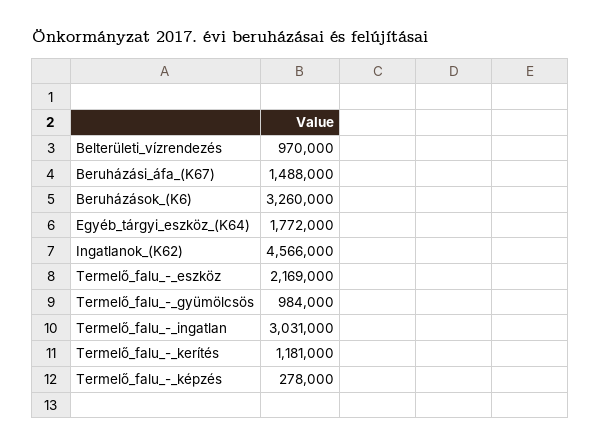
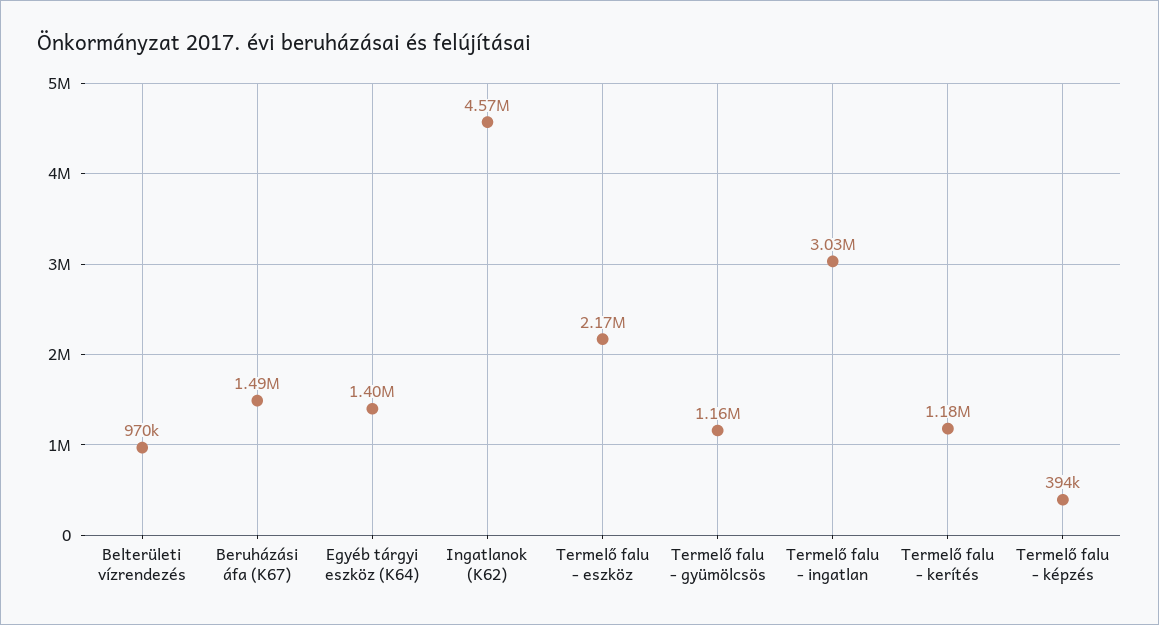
  {
    "Belterületi_vízrendezés": 970000,
    "Beruházási_áfa_(K67)": 1488000,
-   "Beruházások_(K6)": 3260000,
-   "Egyéb_tárgyi_eszköz_(K64)": 1772000,
+   "Egyéb_tárgyi_eszköz_(K64)": 1400000,
    "Ingatlanok_(K62)": 4566000,
    "Termelő_falu_-_eszköz": 2169000,
-   "Termelő_falu_-_gyümölcsös": 984000,
+   "Termelő_falu_-_gyümölcsös": 1160000,
    "Termelő_falu_-_ingatlan": 3031000,
    "Termelő_falu_-_kerítés": 1181000,
-   "Termelő_falu_-_képzés": 278000
+   "Termelő_falu_-_képzés": 394000
  }

